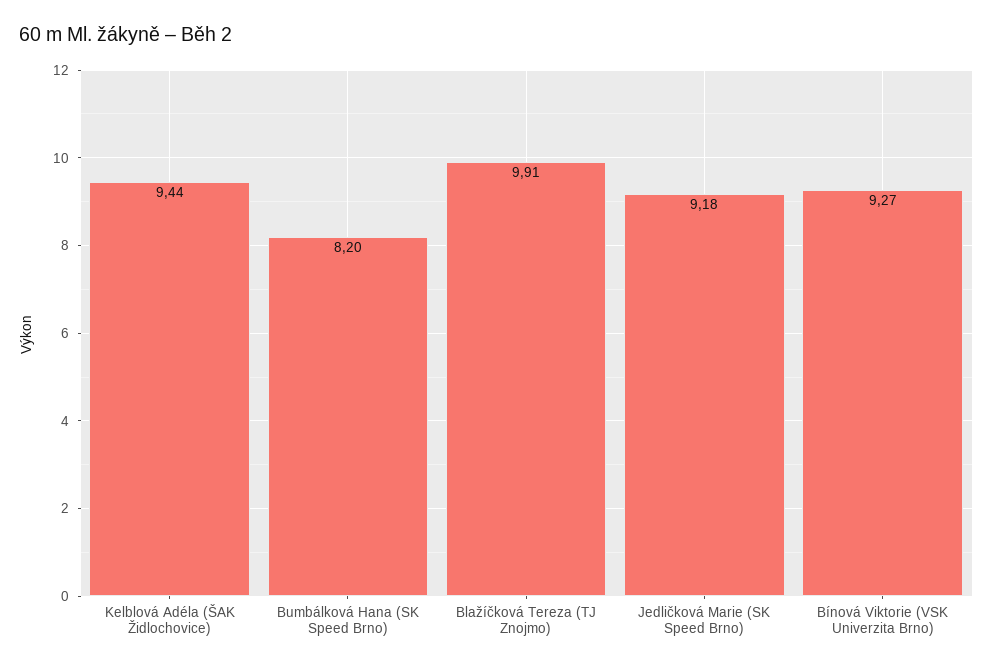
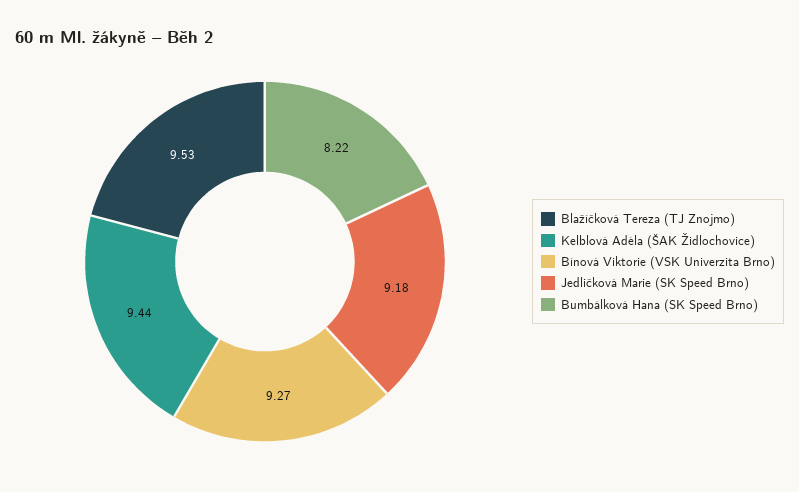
  {
    "Kelblová Adéla (ŠAK Židlochovice)": 9.44,
-   "Bumbálková Hana (SK Speed Brno)": 8.2,
+   "Bumbálková Hana (SK Speed Brno)": 8.22,
-   "Blažíčková Tereza (TJ Znojmo)": 9.91,
+   "Blažíčková Tereza (TJ Znojmo)": 9.53,
    "Jedličková Marie (SK Speed Brno)": 9.18,
    "Bínová Viktorie (VSK Univerzita Brno)": 9.27
  }

